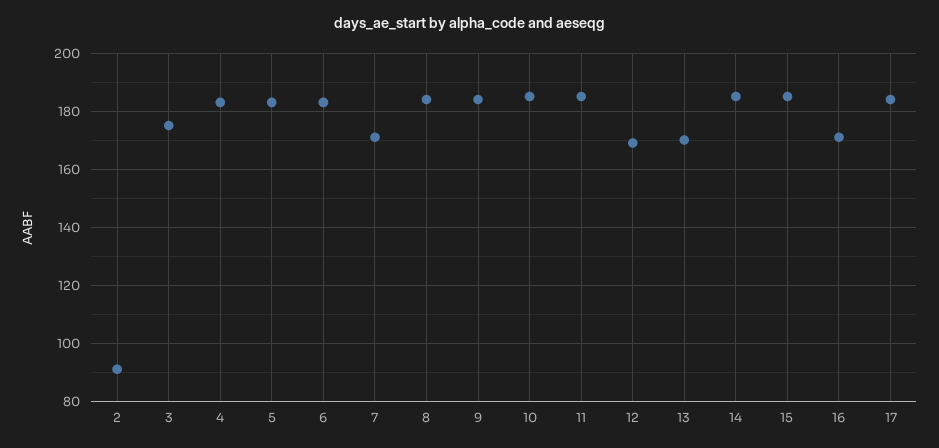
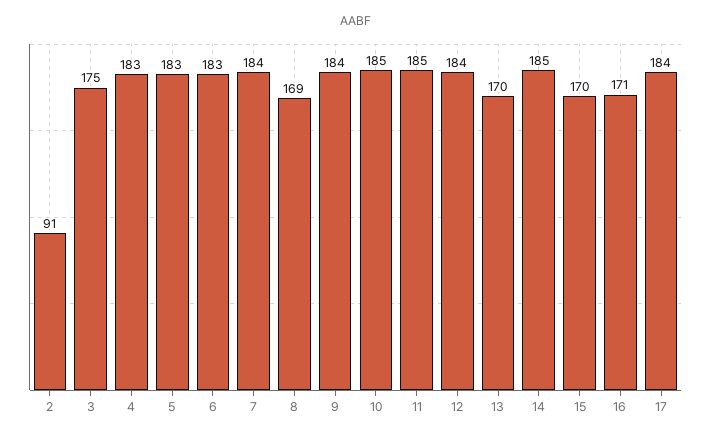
  {
    "2": 91,
    "3": 175,
    "4": 183,
    "5": 183,
    "6": 183,
-   "7": 170,
+   "7": 184,
-   "8": 185,
+   "8": 169,
    "9": 184,
    "10": 185,
    "11": 185,
-   "12": 170,
+   "12": 184,
    "13": 170,
    "14": 185,
-   "15": 185,
+   "15": 170,
    "16": 171,
    "17": 184
  }

